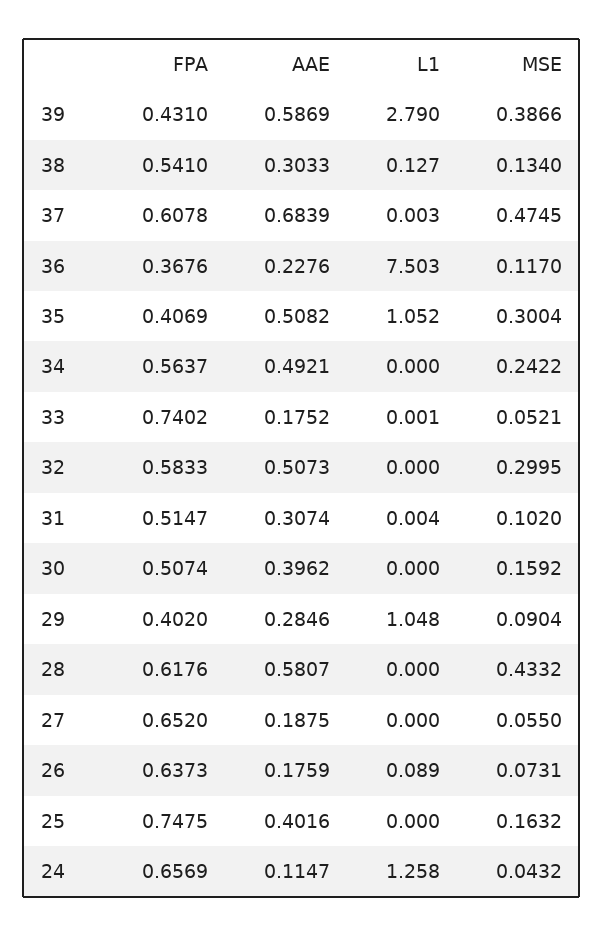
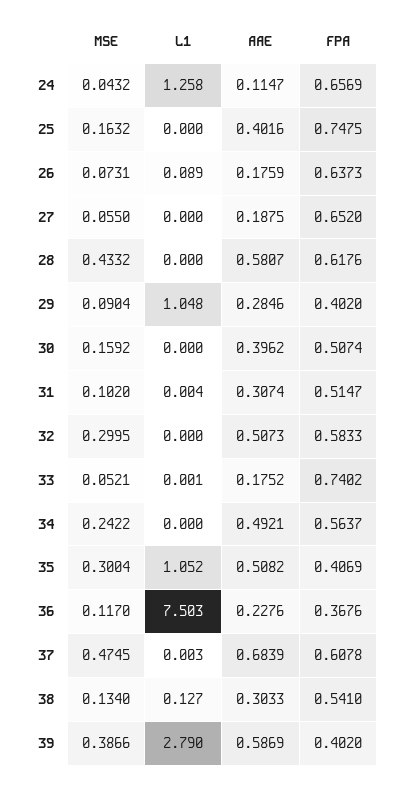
  {
    "FPA": {
-     "39": 0.431,
+     "39": 0.402,
      "38": 0.541,
      "37": 0.6078,
      "36": 0.3676,
      "35": 0.4069,
      "34": 0.5637,
      "33": 0.7402,
      "32": 0.5833,
      "31": 0.5147,
      "30": 0.5074,
      "29": 0.402,
      "28": 0.6176,
      "27": 0.652,
      "26": 0.6373,
      "25": 0.7475,
      "24": 0.6569
    },
    "AAE": {
      "39": 0.5869,
      "38": 0.3033,
      "37": 0.6839,
      "36": 0.2276,
      "35": 0.5082,
      "34": 0.4921,
      "33": 0.1752,
      "32": 0.5073,
      "31": 0.3074,
      "30": 0.3962,
      "29": 0.2846,
      "28": 0.5807,
      "27": 0.1875,
      "26": 0.1759,
      "25": 0.4016,
      "24": 0.1147
    },
    "L1": {
      "39": 2.79,
      "38": 0.127,
      "37": 0.003,
      "36": 7.503,
      "35": 1.052,
      "34": 0,
      "33": 0.001,
      "32": 0,
      "31": 0.004,
      "30": 0,
      "29": 1.048,
      "28": 0,
      "27": 0,
      "26": 0.089,
      "25": 0,
      "24": 1.258
    },
    "MSE": {
      "39": 0.3866,
      "38": 0.134,
      "37": 0.4745,
      "36": 0.117,
      "35": 0.3004,
      "34": 0.2422,
      "33": 0.0521,
      "32": 0.2995,
      "31": 0.102,
      "30": 0.1592,
      "29": 0.0904,
      "28": 0.4332,
      "27": 0.055,
      "26": 0.0731,
      "25": 0.1632,
      "24": 0.0432
    }
  }

